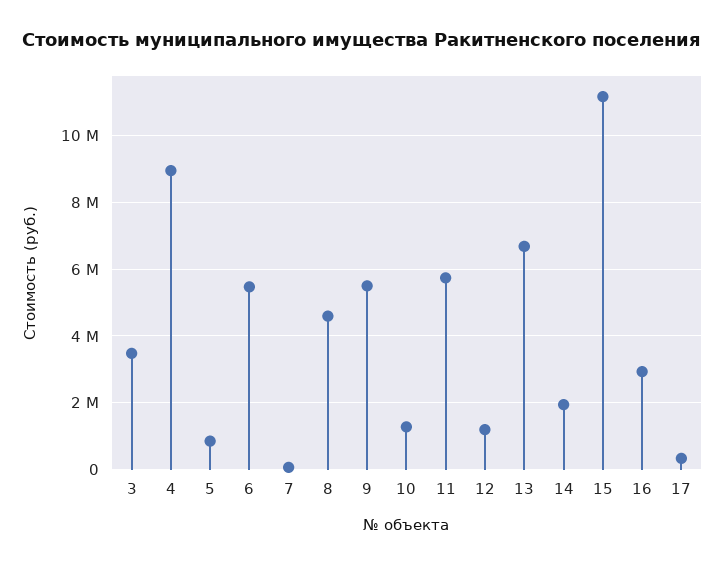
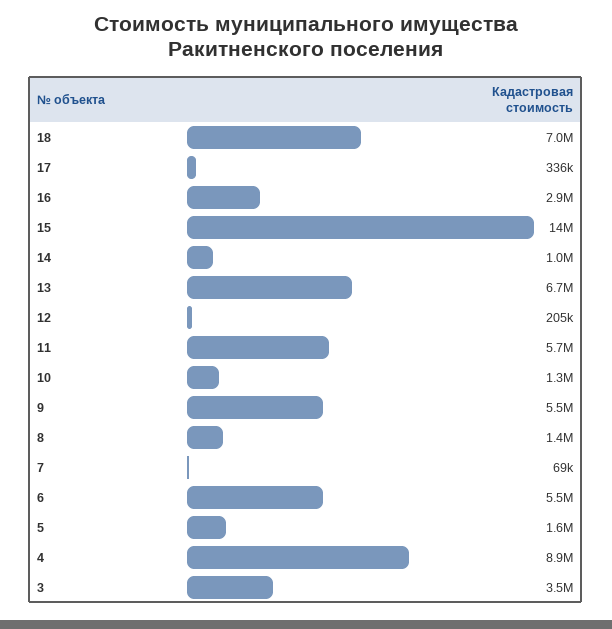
  {
    "3": 3500000,
    "4": 8900000,
-   "5": 800000,
+   "5": 1600000,
    "6": 5500000,
    "7": 69000,
-   "8": 4600000,
+   "8": 1400000,
    "9": 5500000,
    "10": 1300000,
    "11": 5700000,
-   "12": 1200000,
+   "12": 205000,
    "13": 6700000,
-   "14": 2000000,
+   "14": 1000000,
-   "15": 11200000,
+   "15": 14000000,
    "16": 2900000,
-   "17": 336000
+   "17": 336000,
+   "18": 7000000
  }

